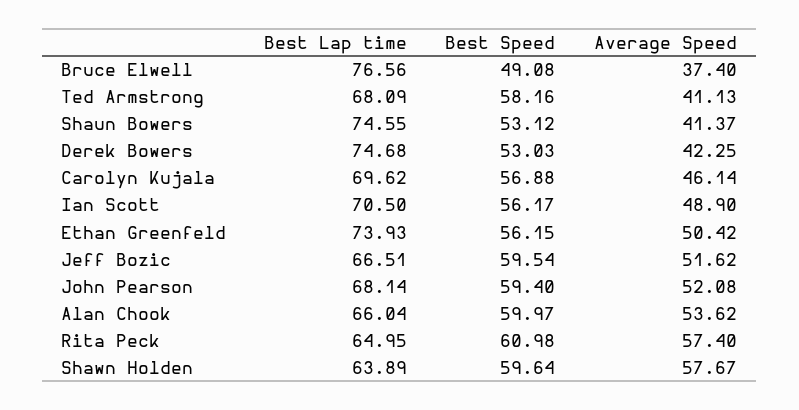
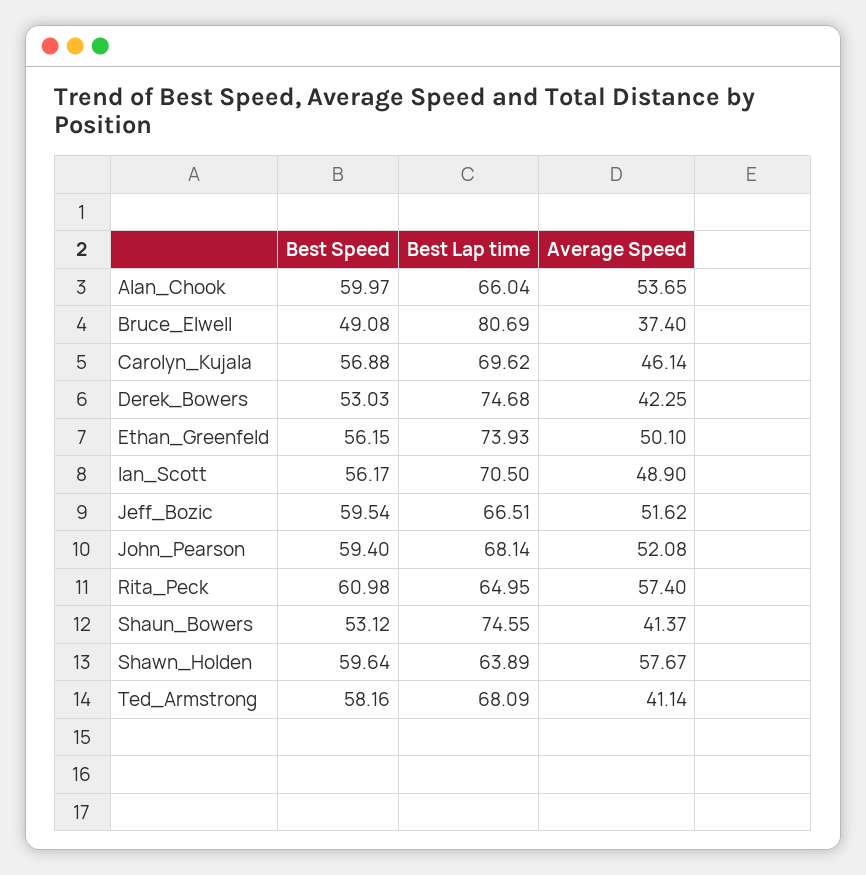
  {
    "Best Lap time": {
-     "Bruce Elwell": 76.56,
+     "Bruce Elwell": 80.69,
      "Ted Armstrong": 68.09,
      "Shaun Bowers": 74.55,
      "Derek Bowers": 74.68,
      "Carolyn Kujala": 69.62,
      "Ian Scott": 70.5,
      "Ethan Greenfeld": 73.93,
      "Jeff Bozic": 66.51,
      "John Pearson": 68.14,
      "Alan Chook": 66.04,
      "Rita Peck": 64.95,
      "Shawn Holden": 63.89
    },
    "Best Speed": {
      "Bruce Elwell": 49.08,
      "Ted Armstrong": 58.16,
      "Shaun Bowers": 53.12,
      "Derek Bowers": 53.03,
      "Carolyn Kujala": 56.88,
      "Ian Scott": 56.17,
      "Ethan Greenfeld": 56.15,
      "Jeff Bozic": 59.54,
      "John Pearson": 59.4,
      "Alan Chook": 59.97,
      "Rita Peck": 60.98,
      "Shawn Holden": 59.64
    },
    "Average Speed": {
      "Bruce Elwell": 37.4,
-     "Ted Armstrong": 41.13,
+     "Ted Armstrong": 41.14,
      "Shaun Bowers": 41.37,
      "Derek Bowers": 42.25,
      "Carolyn Kujala": 46.14,
      "Ian Scott": 48.9,
-     "Ethan Greenfeld": 50.42,
+     "Ethan Greenfeld": 50.1,
      "Jeff Bozic": 51.62,
      "John Pearson": 52.08,
-     "Alan Chook": 53.62,
+     "Alan Chook": 53.65,
      "Rita Peck": 57.4,
      "Shawn Holden": 57.67
    }
  }

